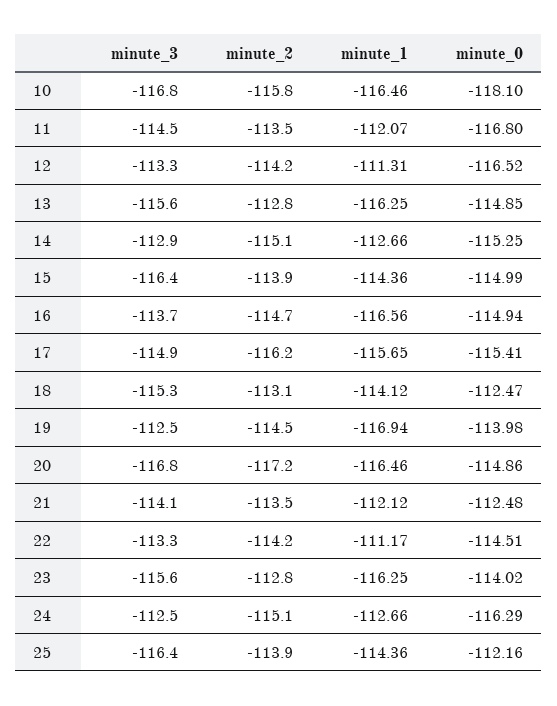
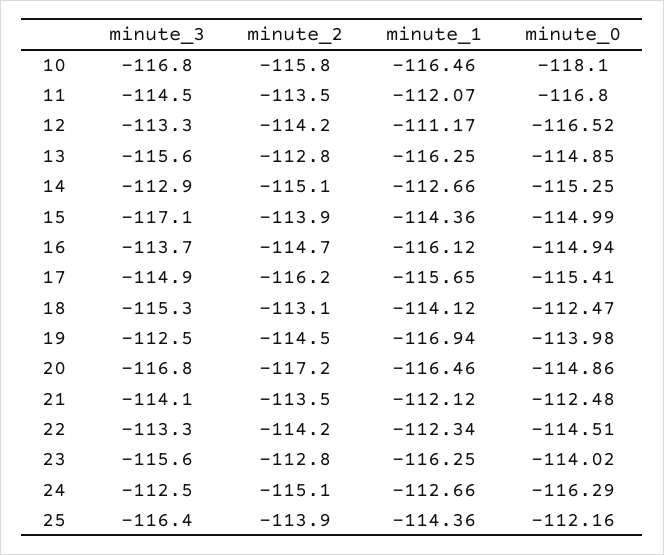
  {
    "minute_3": {
      "10": -116.8,
      "11": -114.5,
      "12": -113.3,
      "13": -115.6,
      "14": -112.9,
-     "15": -116.4,
+     "15": -117.1,
      "16": -113.7,
      "17": -114.9,
      "18": -115.3,
      "19": -112.5,
      "20": -116.8,
      "21": -114.1,
      "22": -113.3,
      "23": -115.6,
      "24": -112.5,
      "25": -116.4
    },
    "minute_2": {
      "10": -115.8,
      "11": -113.5,
      "12": -114.2,
      "13": -112.8,
      "14": -115.1,
      "15": -113.9,
      "16": -114.7,
      "17": -116.2,
      "18": -113.1,
      "19": -114.5,
      "20": -117.2,
      "21": -113.5,
      "22": -114.2,
      "23": -112.8,
      "24": -115.1,
      "25": -113.9
    },
    "minute_1": {
      "10": -116.46,
      "11": -112.07,
-     "12": -111.31,
+     "12": -111.17,
      "13": -116.25,
      "14": -112.66,
      "15": -114.36,
-     "16": -116.56,
+     "16": -116.12,
      "17": -115.65,
      "18": -114.12,
      "19": -116.94,
      "20": -116.46,
      "21": -112.12,
-     "22": -111.17,
+     "22": -112.34,
      "23": -116.25,
      "24": -112.66,
      "25": -114.36
    },
    "minute_0": {
      "10": -118.1,
      "11": -116.8,
      "12": -116.52,
      "13": -114.85,
      "14": -115.25,
      "15": -114.99,
      "16": -114.94,
      "17": -115.41,
      "18": -112.47,
      "19": -113.98,
      "20": -114.86,
      "21": -112.48,
      "22": -114.51,
      "23": -114.02,
      "24": -116.29,
      "25": -112.16
    }
  }

